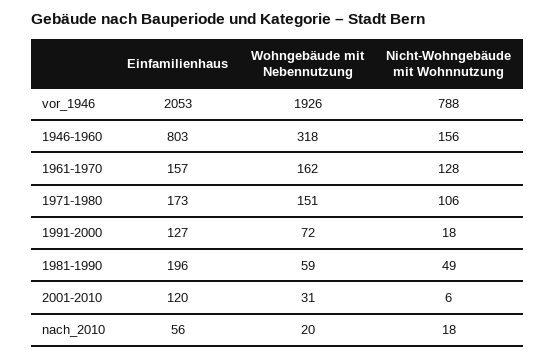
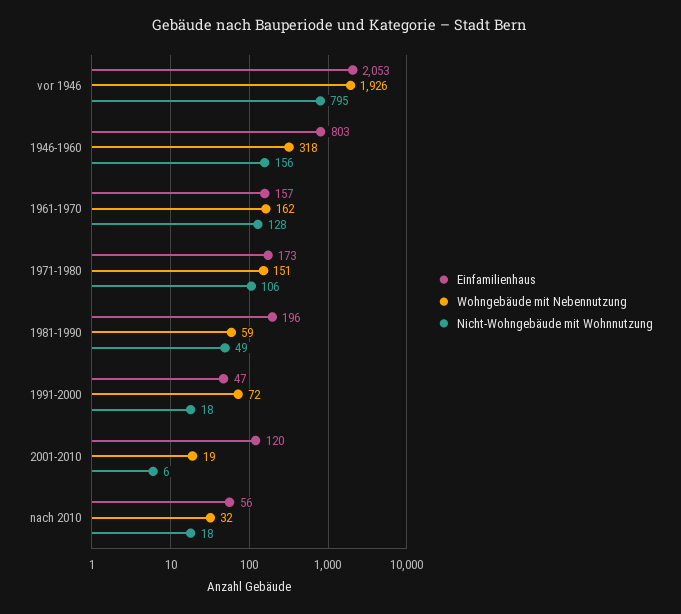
  {
    "Einfamilienhaus": {
      "vor_1946": 2053,
      "1946-1960": 803,
      "1961-1970": 157,
      "1971-1980": 173,
-     "1991-2000": 127,
+     "1991-2000": 47,
      "1981-1990": 196,
      "2001-2010": 120,
      "nach_2010": 56
    },
    "Wohngebäude mit Nebennutzung": {
      "vor_1946": 1926,
      "1946-1960": 318,
      "1961-1970": 162,
      "1971-1980": 151,
      "1991-2000": 72,
      "1981-1990": 59,
-     "2001-2010": 31,
+     "2001-2010": 19,
-     "nach_2010": 20
+     "nach_2010": 32
    },
    "Nicht-Wohngebäude mit Wohnnutzung": {
-     "vor_1946": 788,
+     "vor_1946": 795,
      "1946-1960": 156,
      "1961-1970": 128,
      "1971-1980": 106,
      "1991-2000": 18,
      "1981-1990": 49,
      "2001-2010": 6,
      "nach_2010": 18
    }
  }

